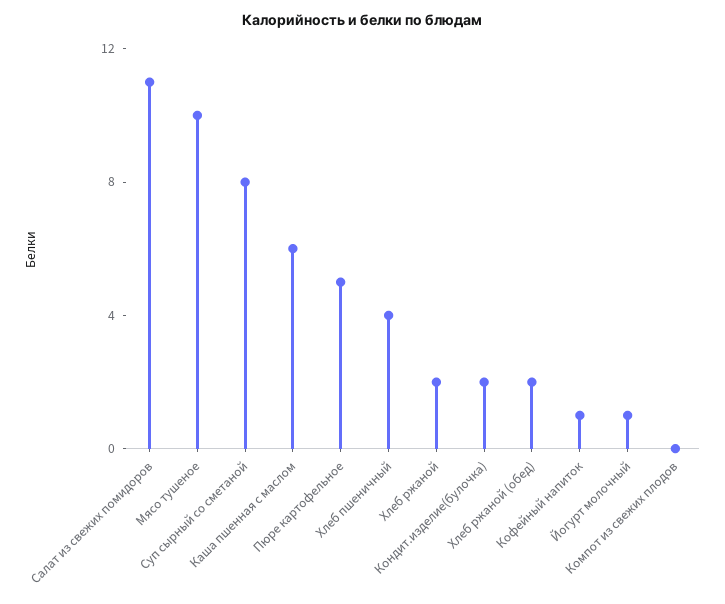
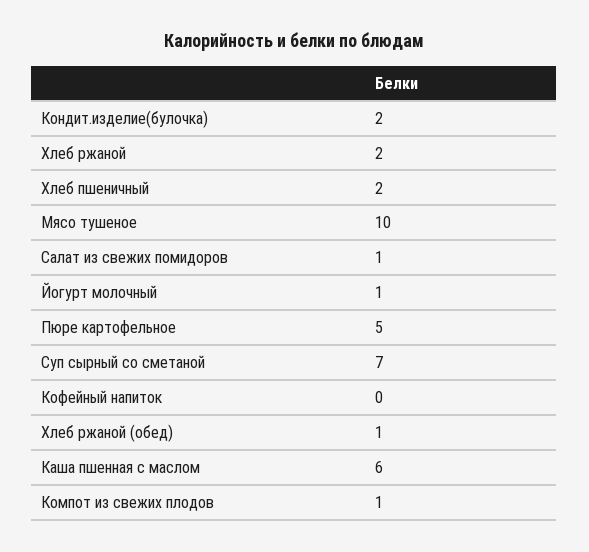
  {
-   "Салат из свежих помидоров": 11,
+   "Салат из свежих помидоров": 1,
    "Мясо тушеное": 10,
-   "Суп сырный со сметаной": 8,
+   "Суп сырный со сметаной": 7,
    "Каша пшенная с маслом": 6,
    "Пюре картофельное": 5,
-   "Хлеб пшеничный": 4,
+   "Хлеб пшеничный": 2,
    "Хлеб ржаной": 2,
    "Кондит.изделие(булочка)": 2,
-   "Хлеб ржаной (обед)": 2,
+   "Хлеб ржаной (обед)": 1,
-   "Кофейный напиток": 1,
+   "Кофейный напиток": 0,
    "Йогурт молочный": 1,
-   "Компот из свежих плодов": 0
+   "Компот из свежих плодов": 1
  }

